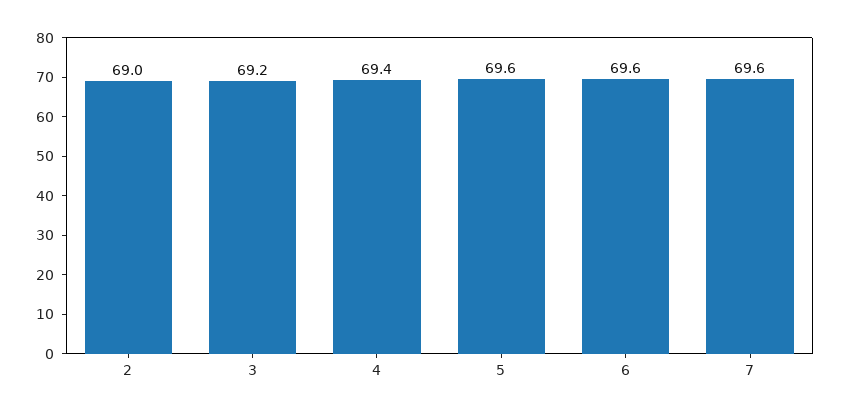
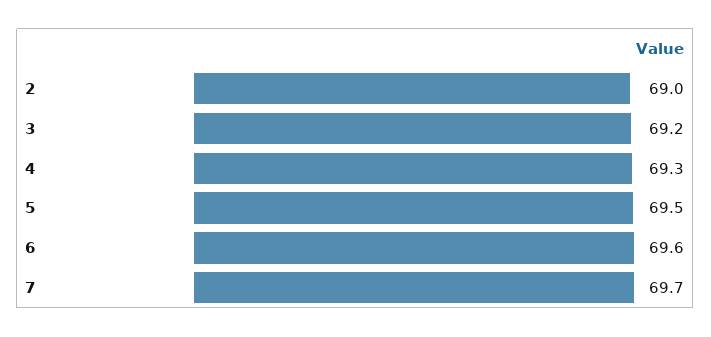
  {
    "2": 69,
    "3": 69.2,
-   "4": 69.4,
+   "4": 69.3,
-   "5": 69.6,
+   "5": 69.5,
    "6": 69.6,
-   "7": 69.6
+   "7": 69.7
  }

